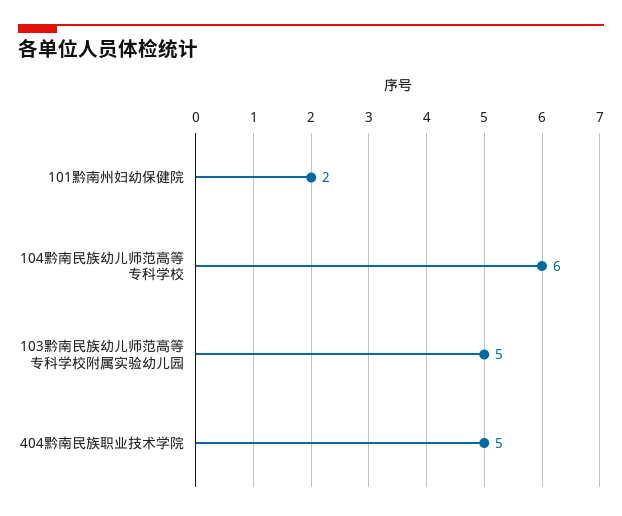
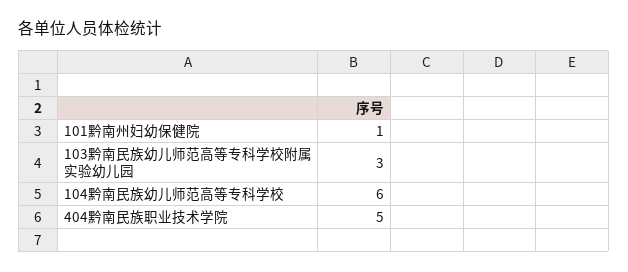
  {
-   "101黔南州妇幼保健院": 2,
+   "101黔南州妇幼保健院": 1,
    "104黔南民族幼儿师范高等专科学校": 6,
-   "103黔南民族幼儿师范高等专科学校附属实验幼儿园": 5,
+   "103黔南民族幼儿师范高等专科学校附属实验幼儿园": 3,
    "404黔南民族职业技术学院": 5
  }

